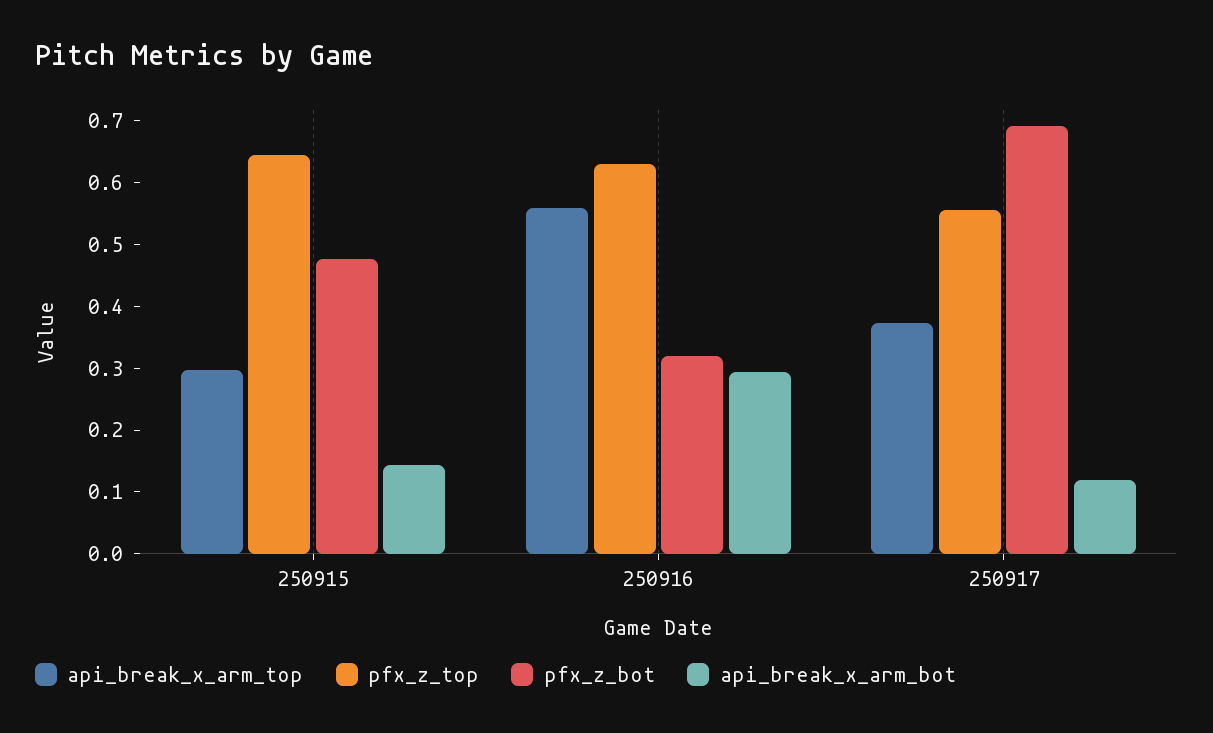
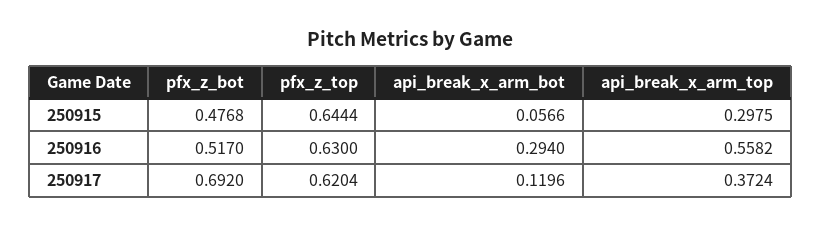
  {
    "api_break_x_arm_top": {
      "250915": 0.2975,
      "250916": 0.5582,
      "250917": 0.3724
    },
    "pfx_z_top": {
      "250915": 0.6444,
      "250916": 0.63,
-     "250917": 0.56
+     "250917": 0.6204
    },
    "pfx_z_bot": {
      "250915": 0.4768,
-     "250916": 0.32,
+     "250916": 0.517,
      "250917": 0.692
    },
    "api_break_x_arm_bot": {
-     "250915": 0.14,
+     "250915": 0.0566,
      "250916": 0.294,
      "250917": 0.1196
    }
  }

